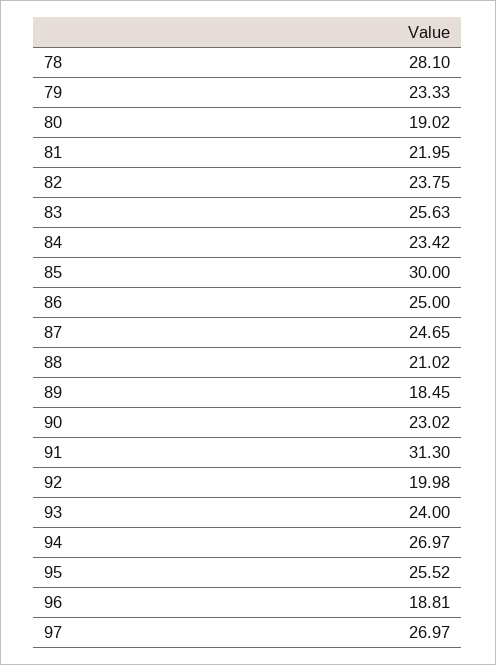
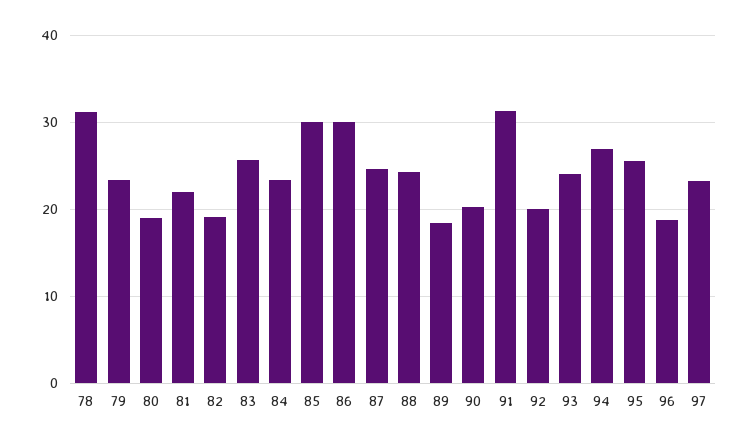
  {
-   "78": 28.1,
+   "78": 31,
    "79": 23.33,
    "80": 19.02,
    "81": 21.95,
-   "82": 23.75,
+   "82": 19,
    "83": 25.63,
    "84": 23.42,
    "85": 30,
-   "86": 25,
+   "86": 30,
    "87": 24.65,
-   "88": 21.02,
+   "88": 24,
    "89": 18.45,
-   "90": 23.02,
+   "90": 20,
    "91": 31.3,
    "92": 19.98,
    "93": 24,
    "94": 26.97,
    "95": 25.52,
    "96": 18.81,
-   "97": 26.97
+   "97": 23
  }

